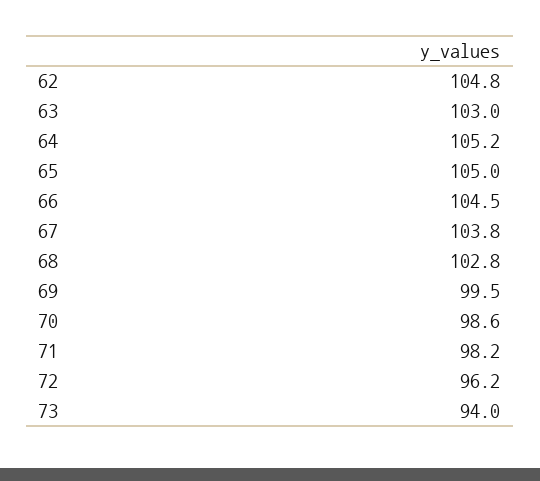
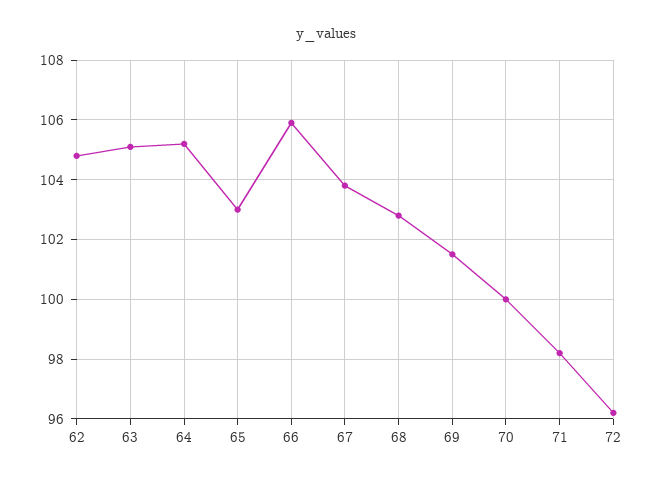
  {
    "62": 104.8,
-   "63": 103,
+   "63": 105,
    "64": 105.2,
-   "65": 105,
+   "65": 103,
-   "66": 104.5,
+   "66": 106,
    "67": 103.8,
    "68": 102.8,
-   "69": 99.5,
+   "69": 101.5,
-   "70": 98.6,
+   "70": 100,
    "71": 98.2,
-   "72": 96.2,
+   "72": 96.2
-   "73": 94
  }

